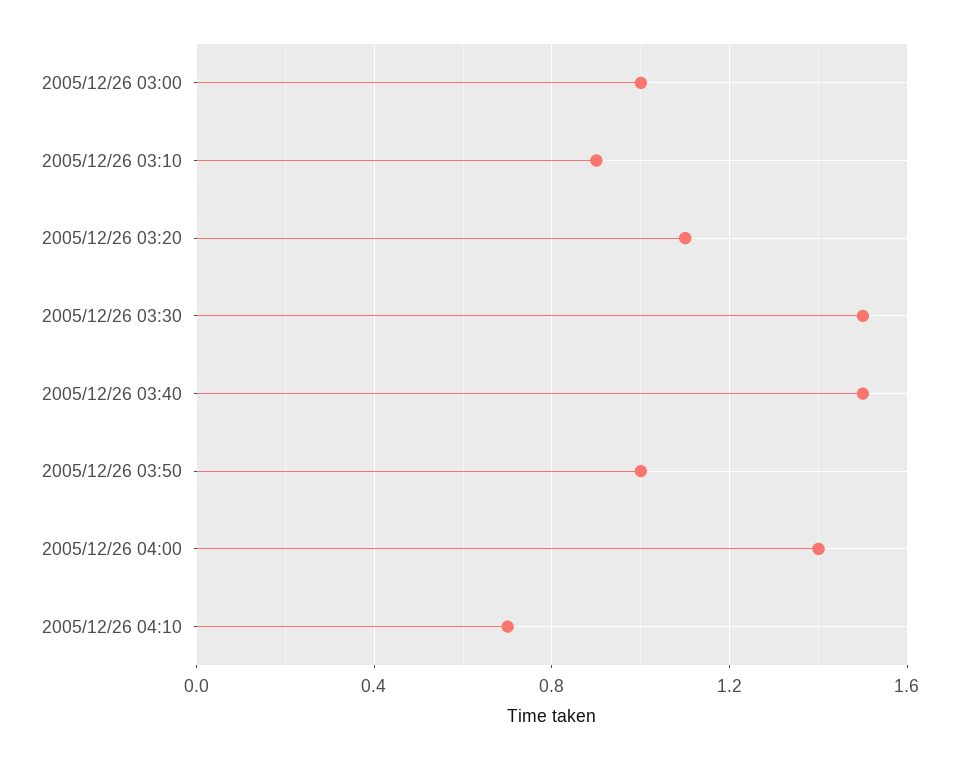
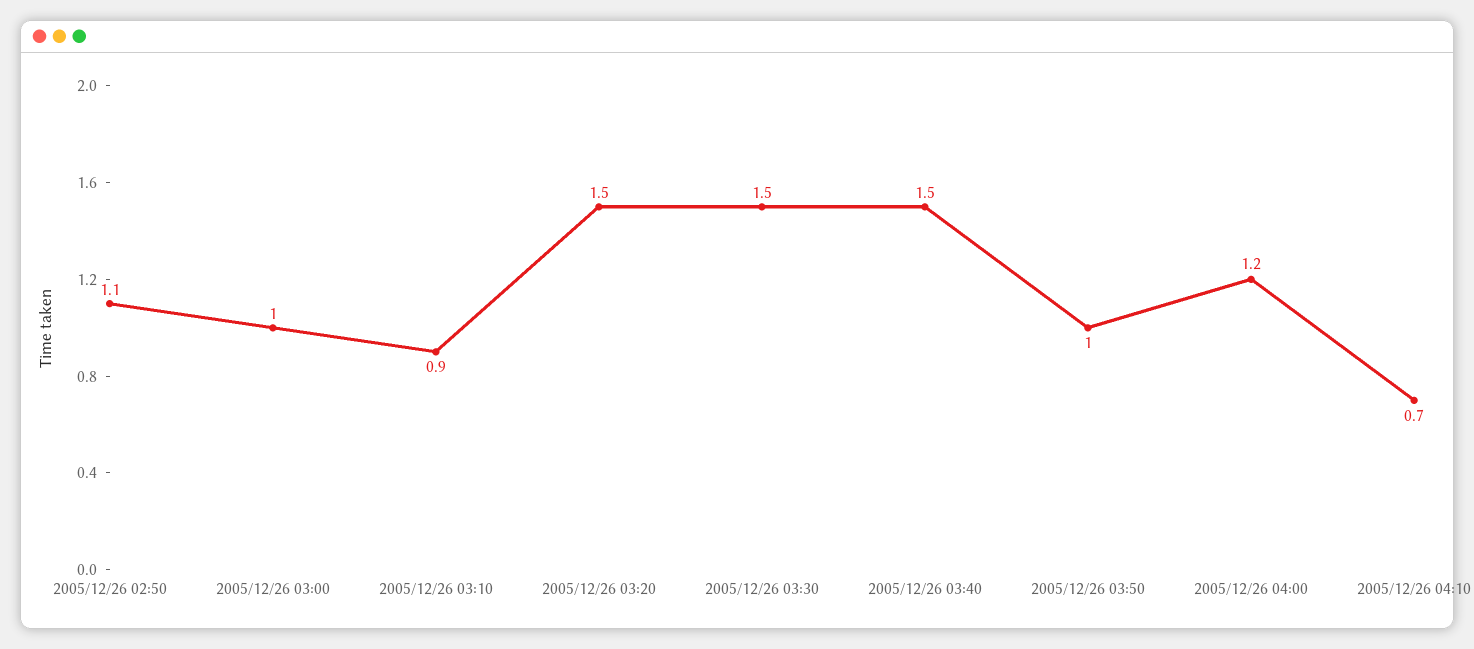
  {
    "2005/12/26 03:00": 1,
    "2005/12/26 03:10": 0.9,
-   "2005/12/26 03:20": 1.1,
+   "2005/12/26 03:20": 1.5,
    "2005/12/26 03:30": 1.5,
    "2005/12/26 03:40": 1.5,
    "2005/12/26 03:50": 1,
-   "2005/12/26 04:00": 1.4,
+   "2005/12/26 04:00": 1.2,
-   "2005/12/26 04:10": 0.7
+   "2005/12/26 04:10": 0.7,
+   "2005/12/26 02:50": 1.1
  }

